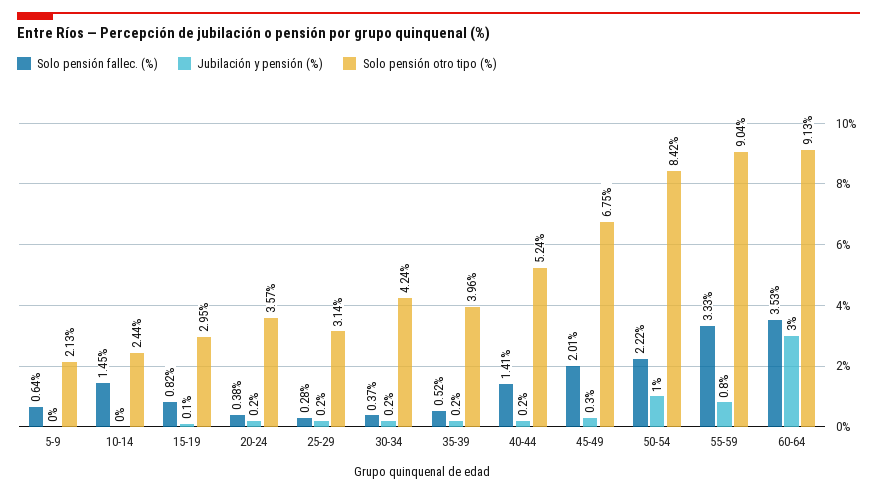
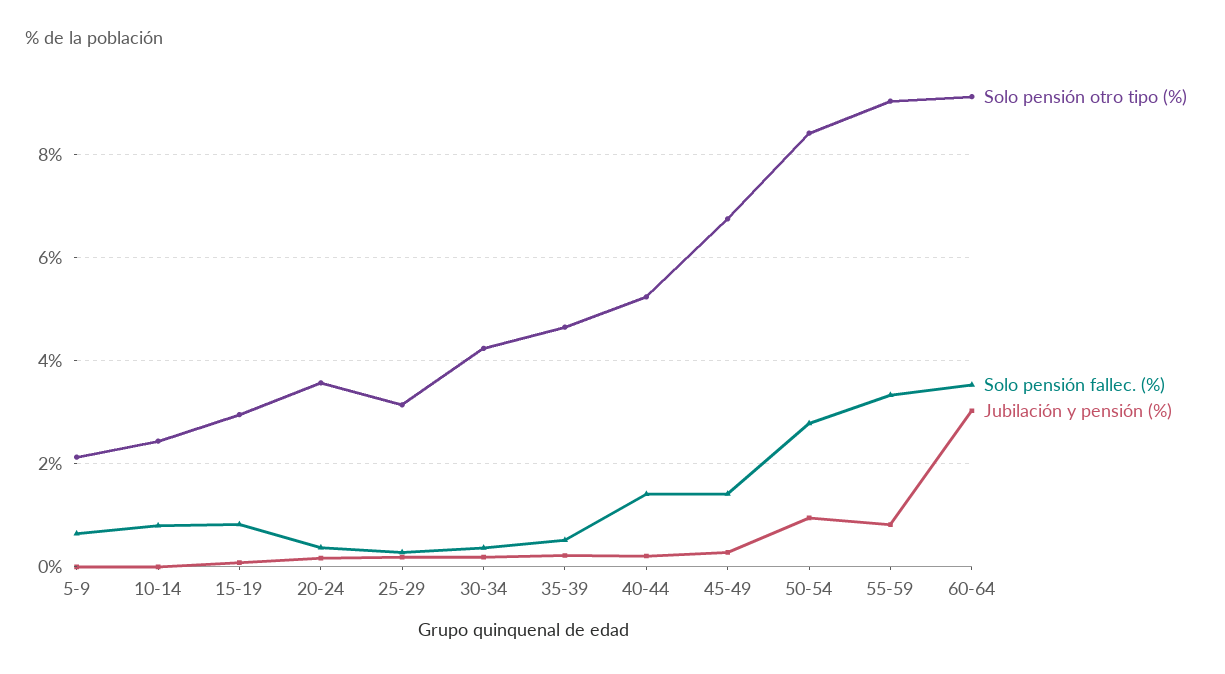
  {
    "Solo pensión fallec. (%)": {
      "5-9": 0.64,
-     "10-14": 1.45,
+     "10-14": 0.8,
      "15-19": 0.82,
      "20-24": 0.38,
      "25-29": 0.28,
      "30-34": 0.37,
      "35-39": 0.52,
      "40-44": 1.41,
-     "45-49": 2.01,
+     "45-49": 1.4,
-     "50-54": 2.22,
+     "50-54": 2.8,
      "55-59": 3.33,
      "60-64": 3.53
    },
    "Jubilación y pensión (%)": {
      "5-9": 0,
      "10-14": 0,
      "15-19": 0.1,
      "20-24": 0.2,
      "25-29": 0.2,
      "30-34": 0.2,
      "35-39": 0.2,
      "40-44": 0.2,
      "45-49": 0.3,
      "50-54": 1,
      "55-59": 0.8,
      "60-64": 3
    },
    "Solo pensión otro tipo (%)": {
      "5-9": 2.13,
      "10-14": 2.44,
      "15-19": 2.95,
      "20-24": 3.57,
      "25-29": 3.14,
      "30-34": 4.24,
-     "35-39": 3.96,
+     "35-39": 4.6,
      "40-44": 5.24,
      "45-49": 6.75,
      "50-54": 8.42,
      "55-59": 9.04,
      "60-64": 9.13
    }
  }

